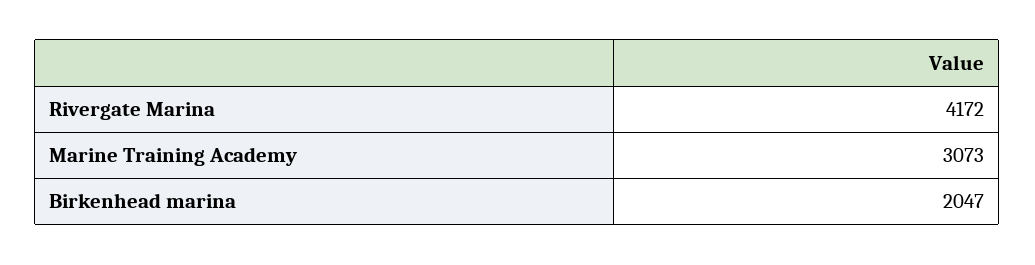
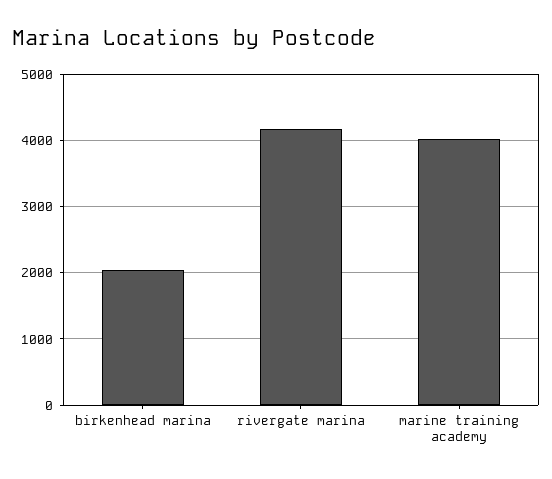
  {
    "Rivergate Marina": 4172,
-   "Marine Training Academy": 3073,
+   "Marine Training Academy": 4000,
    "Birkenhead marina": 2047
  }

